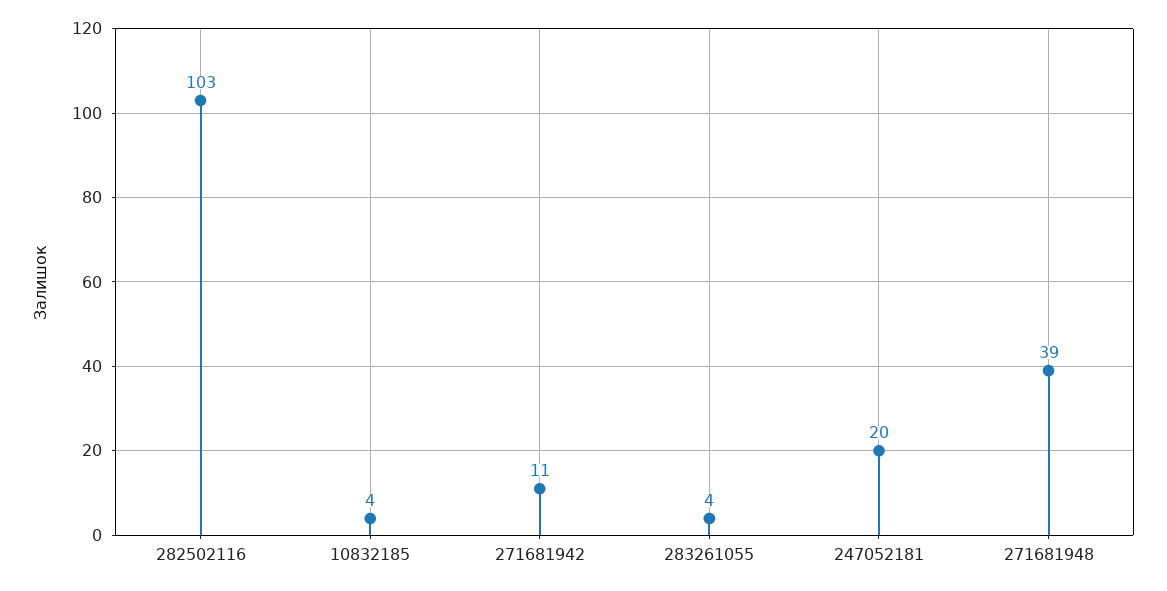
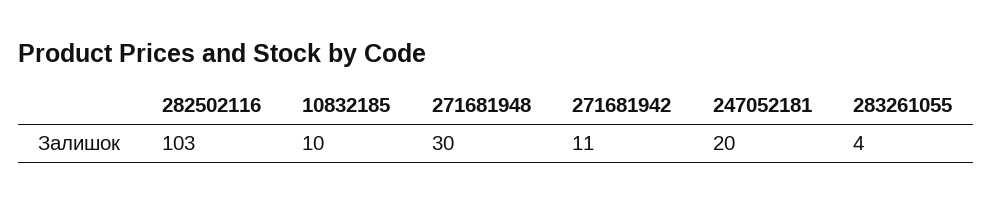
  {
    "282502116": 103,
-   "10832185": 4,
+   "10832185": 10,
    "271681942": 11,
    "283261055": 4,
    "247052181": 20,
-   "271681948": 39
+   "271681948": 30
  }

